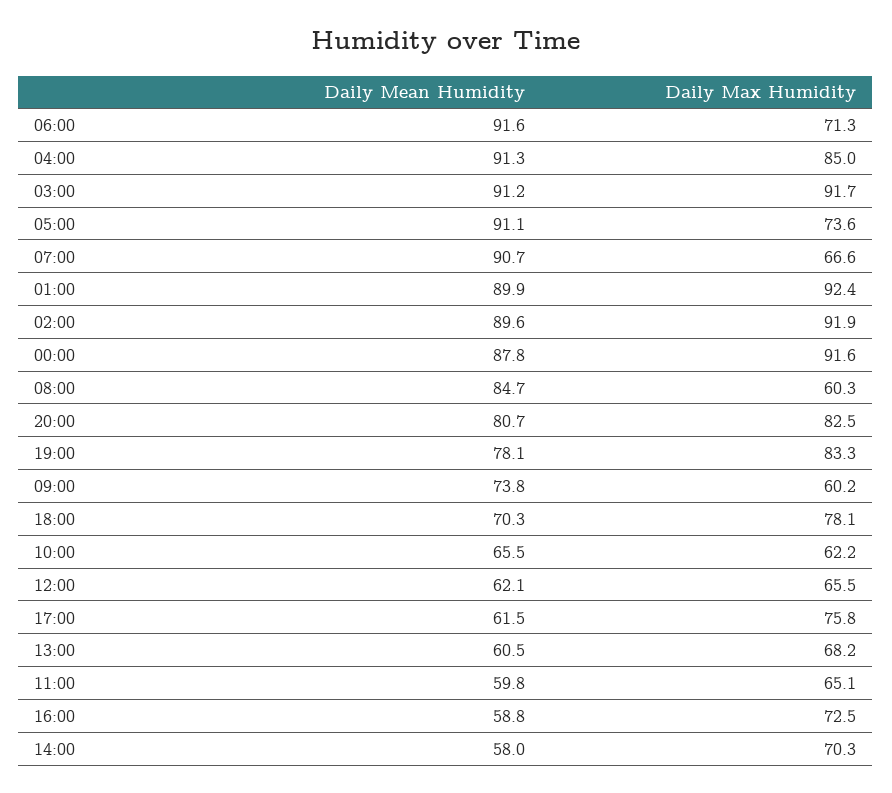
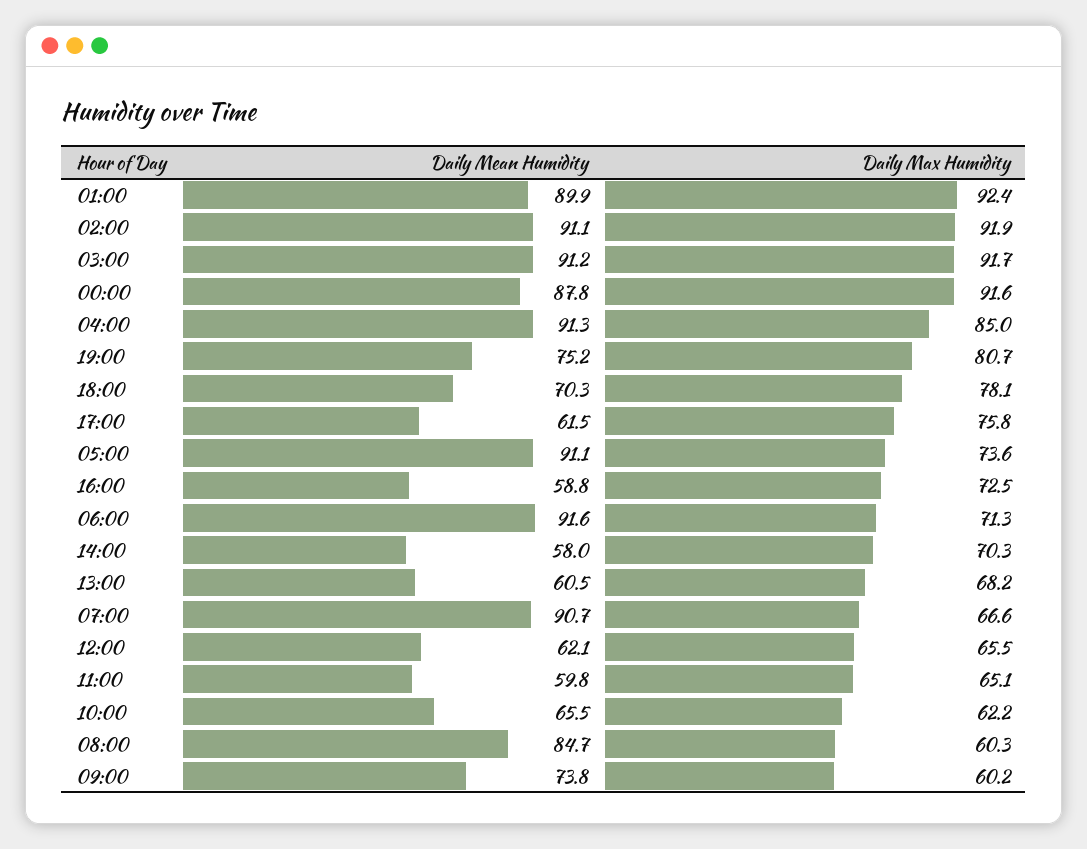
  {
    "Daily Mean Humidity": {
      "06:00": 91.6,
      "04:00": 91.3,
      "03:00": 91.2,
      "05:00": 91.1,
      "07:00": 90.7,
      "01:00": 89.9,
-     "02:00": 89.6,
+     "02:00": 91.1,
      "00:00": 87.8,
      "08:00": 84.7,
-     "20:00": 80.7,
-     "19:00": 78.1,
+     "19:00": 75.2,
      "09:00": 73.8,
      "18:00": 70.3,
      "10:00": 65.5,
      "12:00": 62.1,
      "17:00": 61.5,
      "13:00": 60.5,
      "11:00": 59.8,
      "16:00": 58.8,
      "14:00": 58
    },
    "Daily Max Humidity": {
      "06:00": 71.3,
      "04:00": 85,
      "03:00": 91.7,
      "05:00": 73.6,
      "07:00": 66.6,
      "01:00": 92.4,
      "02:00": 91.9,
      "00:00": 91.6,
      "08:00": 60.3,
-     "20:00": 82.5,
-     "19:00": 83.3,
+     "19:00": 80.7,
      "09:00": 60.2,
      "18:00": 78.1,
      "10:00": 62.2,
      "12:00": 65.5,
      "17:00": 75.8,
      "13:00": 68.2,
      "11:00": 65.1,
      "16:00": 72.5,
      "14:00": 70.3
    }
  }

